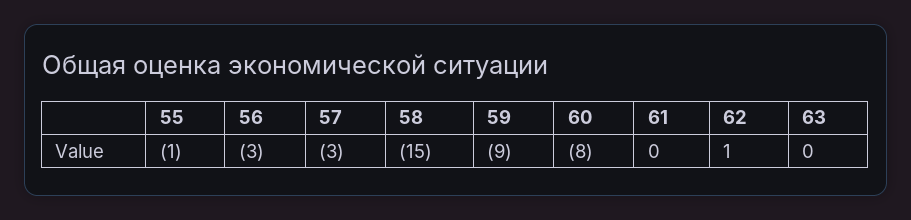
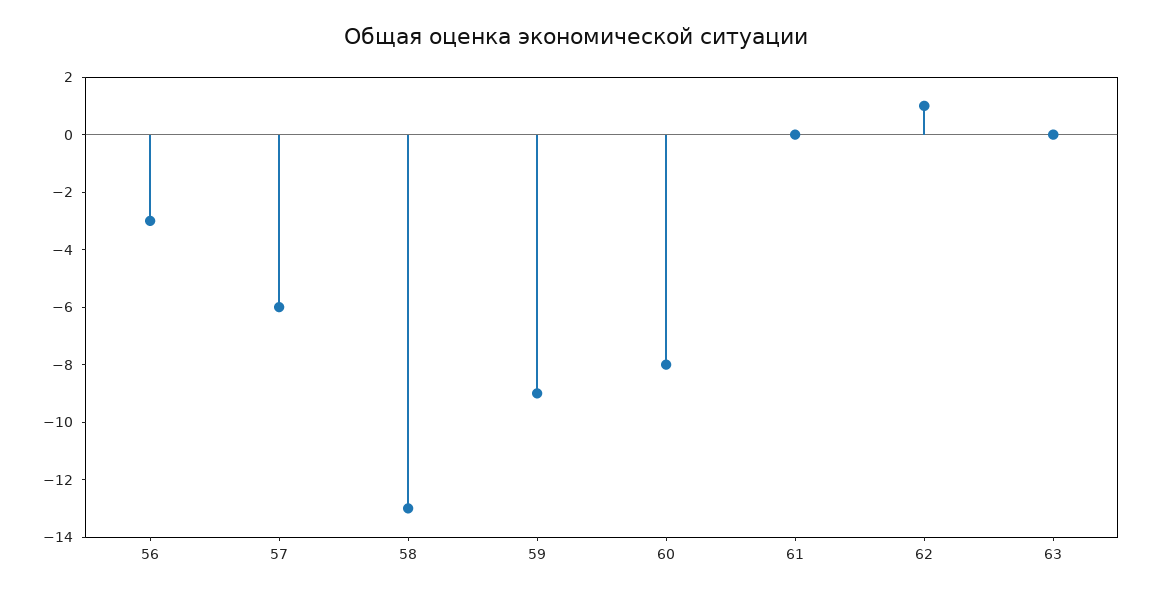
  {
-   "55": -1,
    "56": -3,
-   "57": -3,
+   "57": -6,
-   "58": -15,
+   "58": -13,
    "59": -9,
    "60": -8,
    "61": 0,
    "62": 1,
    "63": 0
  }

